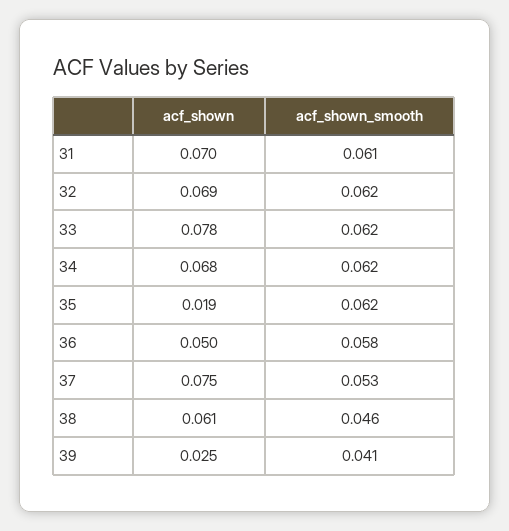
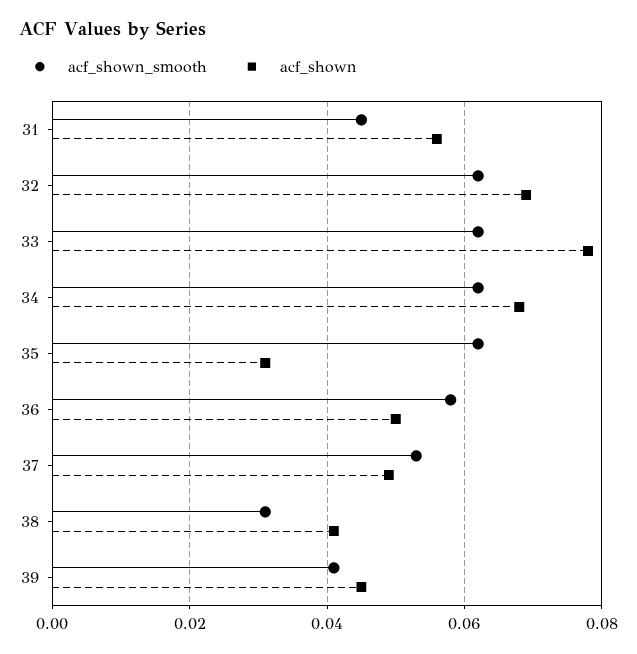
  {
    "acf_shown": {
-     "31": 0.07,
+     "31": 0.055,
      "32": 0.069,
      "33": 0.078,
      "34": 0.068,
-     "35": 0.019,
+     "35": 0.03,
      "36": 0.05,
-     "37": 0.075,
+     "37": 0.05,
-     "38": 0.061,
+     "38": 0.04,
-     "39": 0.025
+     "39": 0.045
    },
    "acf_shown_smooth": {
-     "31": 0.061,
+     "31": 0.045,
      "32": 0.062,
      "33": 0.062,
      "34": 0.062,
      "35": 0.062,
      "36": 0.058,
      "37": 0.053,
-     "38": 0.046,
+     "38": 0.03,
      "39": 0.041
    }
  }

